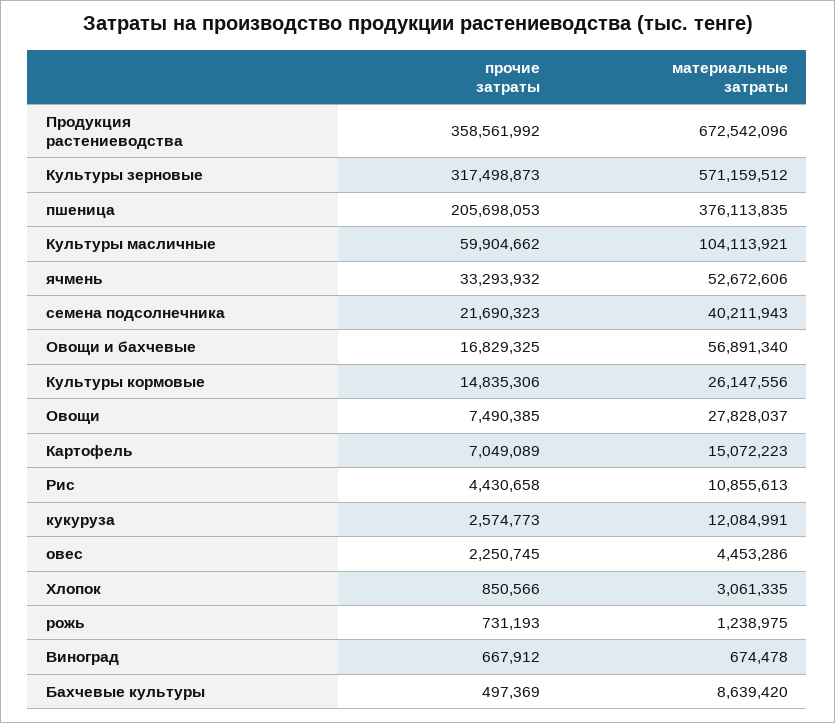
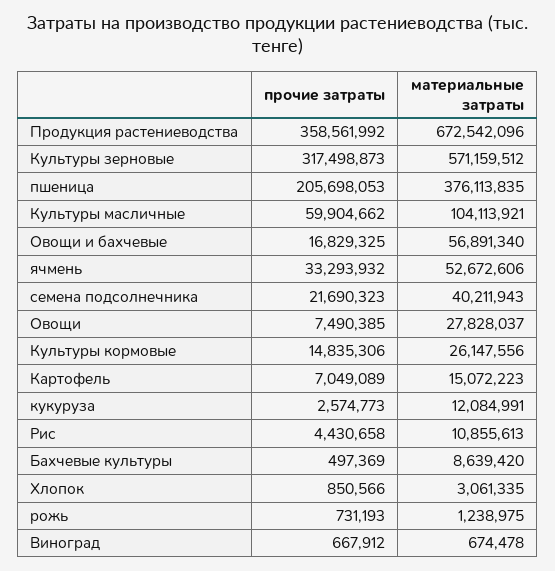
  {
    "прочие затраты": {
      "Продукция растениеводства": 358561992,
      "Культуры зерновые": 317498873,
      "пшеница": 205698053,
      "Культуры масличные": 59904662,
      "ячмень": 33293932,
      "семена подсолнечника": 21690323,
      "Овощи и бахчевые": 16829325,
      "Культуры кормовые": 14835306,
      "Овощи": 7490385,
      "Картофель": 7049089,
      "Рис": 4430658,
      "кукуруза": 2574773,
-     "овес": 2250745,
      "Хлопок": 850566,
      "рожь": 731193,
      "Виноград": 667912,
      "Бахчевые культуры": 497369
    },
    "материальные затраты": {
      "Продукция растениеводства": 672542096,
      "Культуры зерновые": 571159512,
      "пшеница": 376113835,
      "Культуры масличные": 104113921,
      "ячмень": 52672606,
      "семена подсолнечника": 40211943,
      "Овощи и бахчевые": 56891340,
      "Культуры кормовые": 26147556,
      "Овощи": 27828037,
      "Картофель": 15072223,
      "Рис": 10855613,
      "кукуруза": 12084991,
-     "овес": 4453286,
      "Хлопок": 3061335,
      "рожь": 1238975,
      "Виноград": 674478,
      "Бахчевые культуры": 8639420
    }
  }

